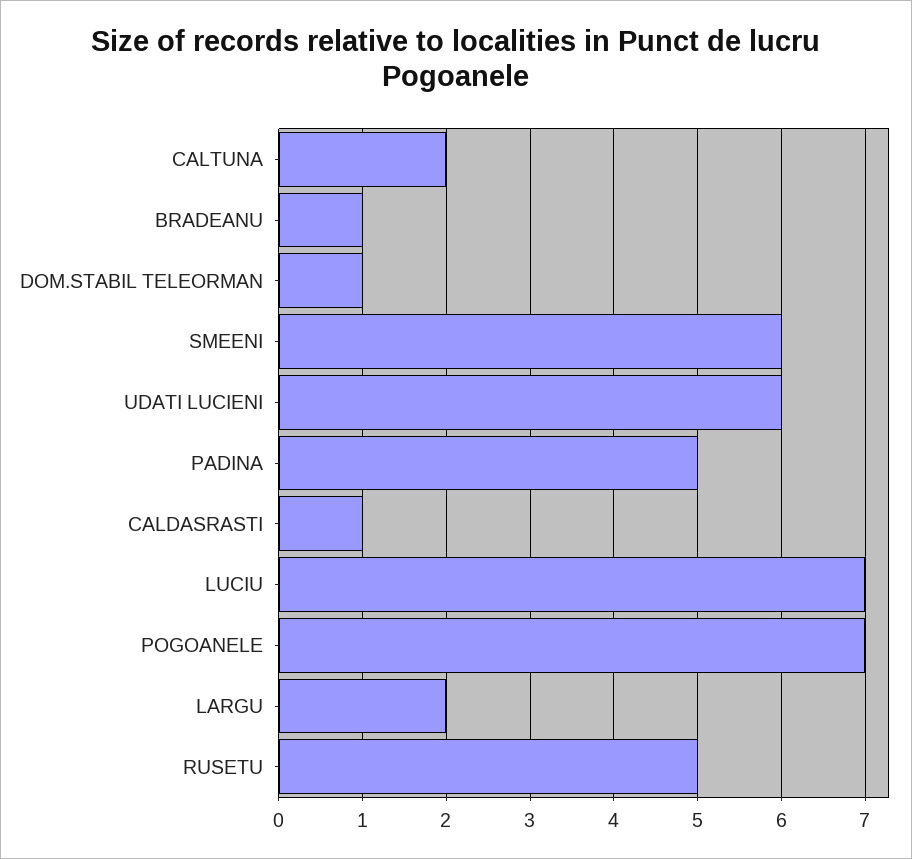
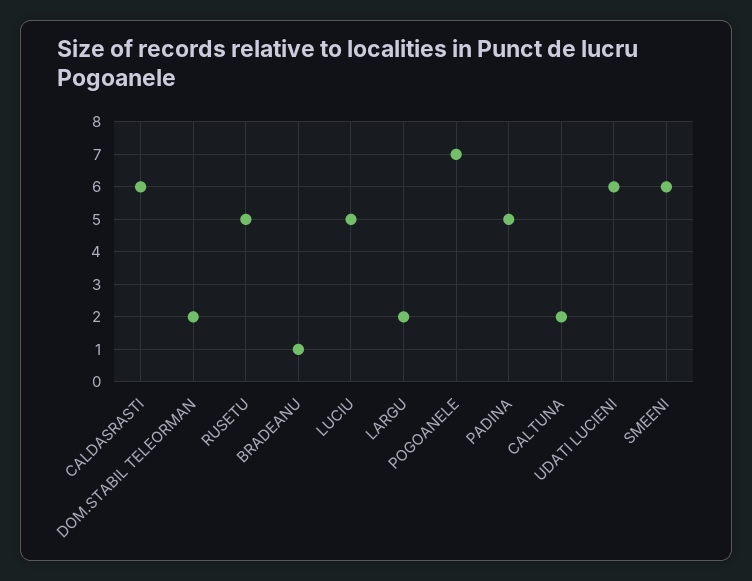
  {
    "CALTUNA": 2,
    "BRADEANU": 1,
-   "DOM.STABIL TELEORMAN": 1,
+   "DOM.STABIL TELEORMAN": 2,
    "SMEENI": 6,
    "UDATI LUCIENI": 6,
    "PADINA": 5,
-   "CALDASRASTI": 1,
+   "CALDASRASTI": 6,
-   "LUCIU": 7,
+   "LUCIU": 5,
    "POGOANELE": 7,
    "LARGU": 2,
    "RUSETU": 5
  }

